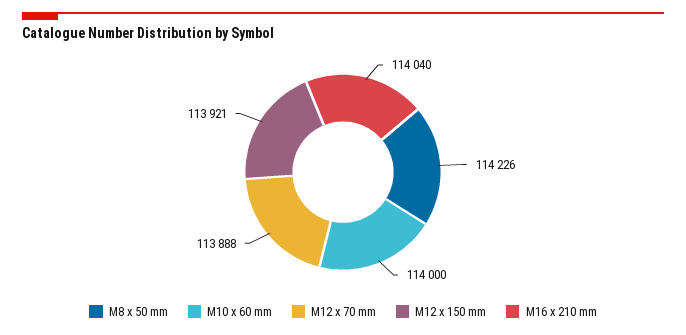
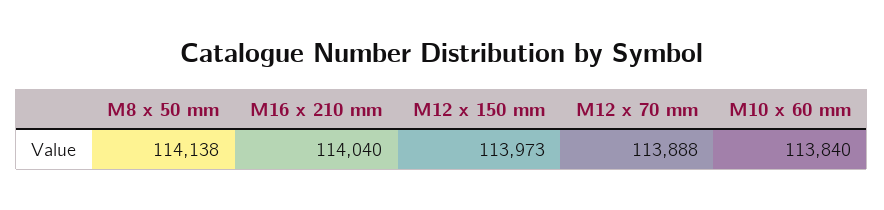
  {
-   "M8 x 50 mm": 114226,
+   "M8 x 50 mm": 114138,
-   "M10 x 60 mm": 114000,
+   "M10 x 60 mm": 113840,
    "M12 x 70 mm": 113888,
-   "M12 x 150 mm": 113921,
+   "M12 x 150 mm": 113973,
    "M16 x 210 mm": 114040
  }

